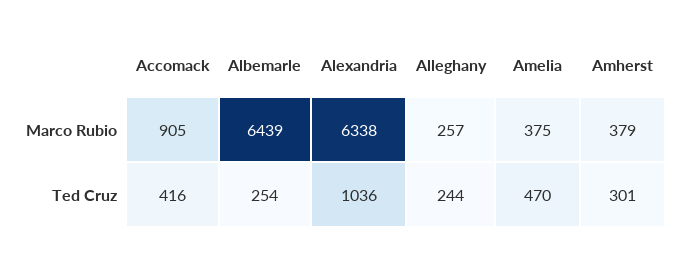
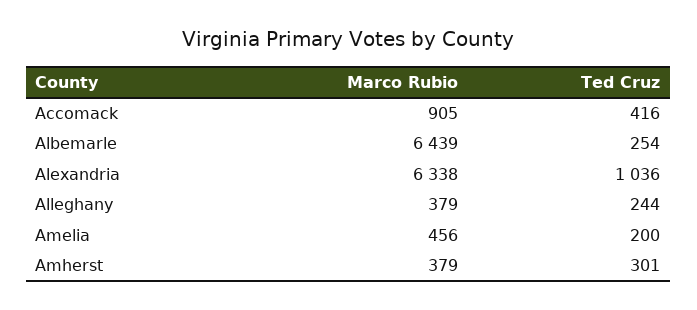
  {
    "Accomack": {
      "Marco Rubio": 905,
      "Ted Cruz": 416
    },
    "Albemarle": {
      "Marco Rubio": 6439,
      "Ted Cruz": 254
    },
    "Alexandria": {
      "Marco Rubio": 6338,
      "Ted Cruz": 1036
    },
    "Alleghany": {
-     "Marco Rubio": 257,
+     "Marco Rubio": 379,
      "Ted Cruz": 244
    },
    "Amelia": {
-     "Marco Rubio": 375,
+     "Marco Rubio": 456,
-     "Ted Cruz": 470
+     "Ted Cruz": 200
    },
    "Amherst": {
      "Marco Rubio": 379,
      "Ted Cruz": 301
    }
  }

